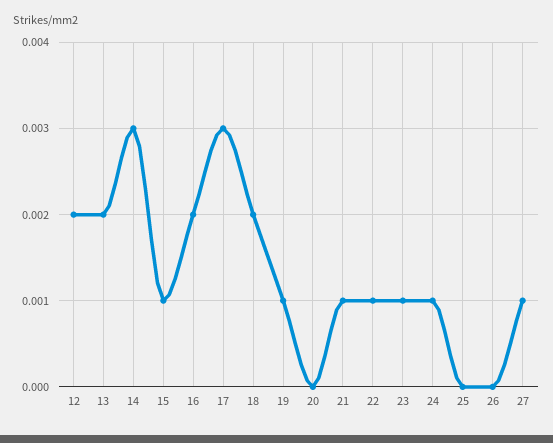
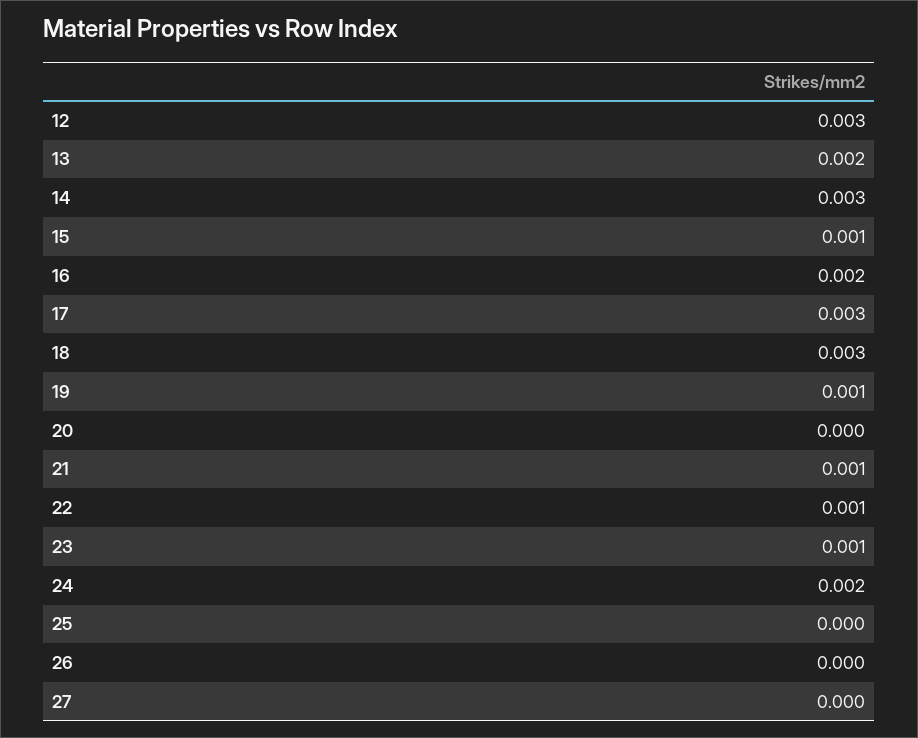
  {
-   "12": 0.002,
+   "12": 0.003,
    "13": 0.002,
    "14": 0.003,
    "15": 0.001,
    "16": 0.002,
    "17": 0.003,
-   "18": 0.002,
+   "18": 0.003,
    "19": 0.001,
    "20": 0,
    "21": 0.001,
    "22": 0.001,
    "23": 0.001,
-   "24": 0.001,
+   "24": 0.002,
    "25": 0,
    "26": 0,
-   "27": 0.001
+   "27": 0
  }

